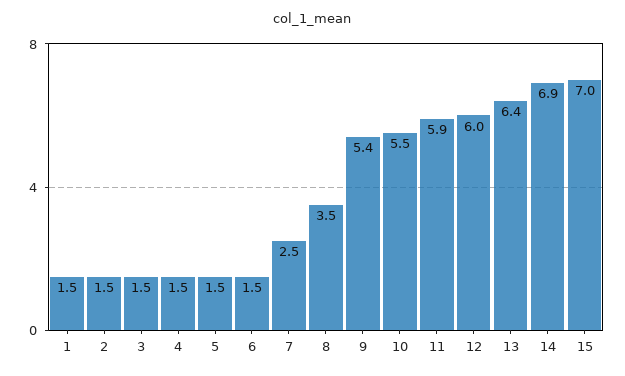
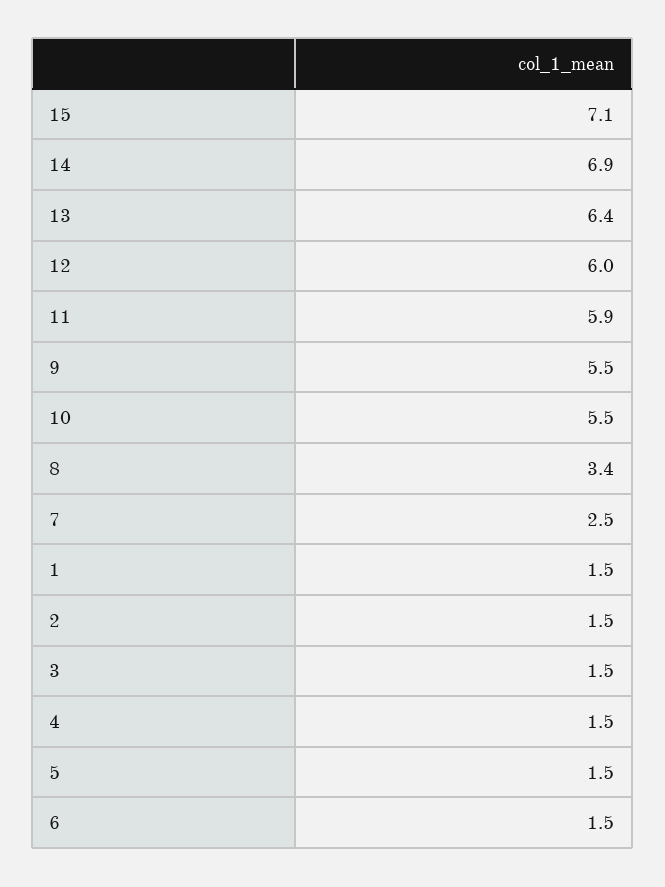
  {
    "1": 1.5,
    "2": 1.5,
    "3": 1.5,
    "4": 1.5,
    "5": 1.5,
    "6": 1.5,
    "7": 2.5,
-   "8": 3.5,
+   "8": 3.4,
-   "9": 5.4,
+   "9": 5.5,
    "10": 5.5,
    "11": 5.9,
    "12": 6,
    "13": 6.4,
    "14": 6.9,
-   "15": 7
+   "15": 7.1
  }

